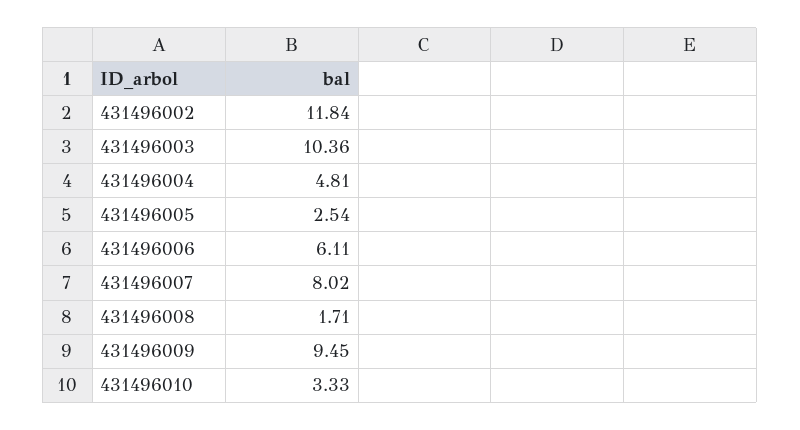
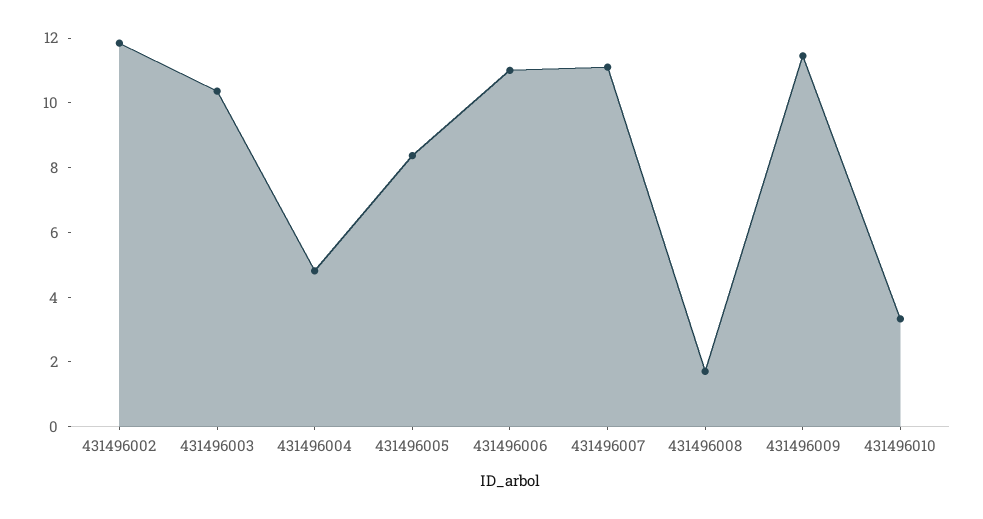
  {
    "431496002": 11.84,
    "431496003": 10.36,
    "431496004": 4.81,
-   "431496005": 2.54,
+   "431496005": 8.5,
-   "431496006": 6.11,
+   "431496006": 11,
-   "431496007": 8.02,
+   "431496007": 11,
    "431496008": 1.71,
-   "431496009": 9.45,
+   "431496009": 11.5,
    "431496010": 3.33
  }

